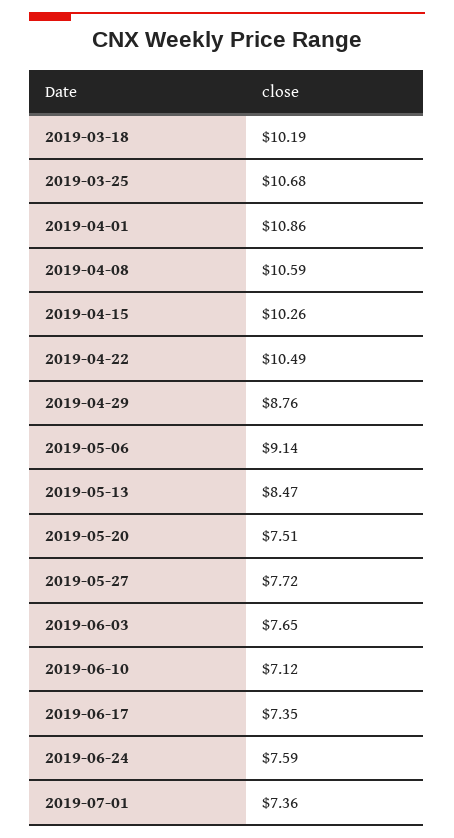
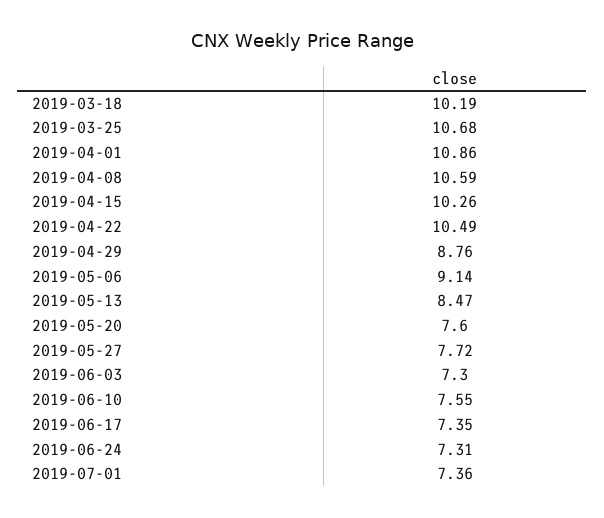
  {
    "2019-03-18": 10.19,
    "2019-03-25": 10.68,
    "2019-04-01": 10.86,
    "2019-04-08": 10.59,
    "2019-04-15": 10.26,
    "2019-04-22": 10.49,
    "2019-04-29": 8.76,
    "2019-05-06": 9.14,
    "2019-05-13": 8.47,
-   "2019-05-20": 7.51,
+   "2019-05-20": 7.6,
    "2019-05-27": 7.72,
-   "2019-06-03": 7.65,
+   "2019-06-03": 7.3,
-   "2019-06-10": 7.12,
+   "2019-06-10": 7.55,
    "2019-06-17": 7.35,
-   "2019-06-24": 7.59,
+   "2019-06-24": 7.31,
    "2019-07-01": 7.36
  }

